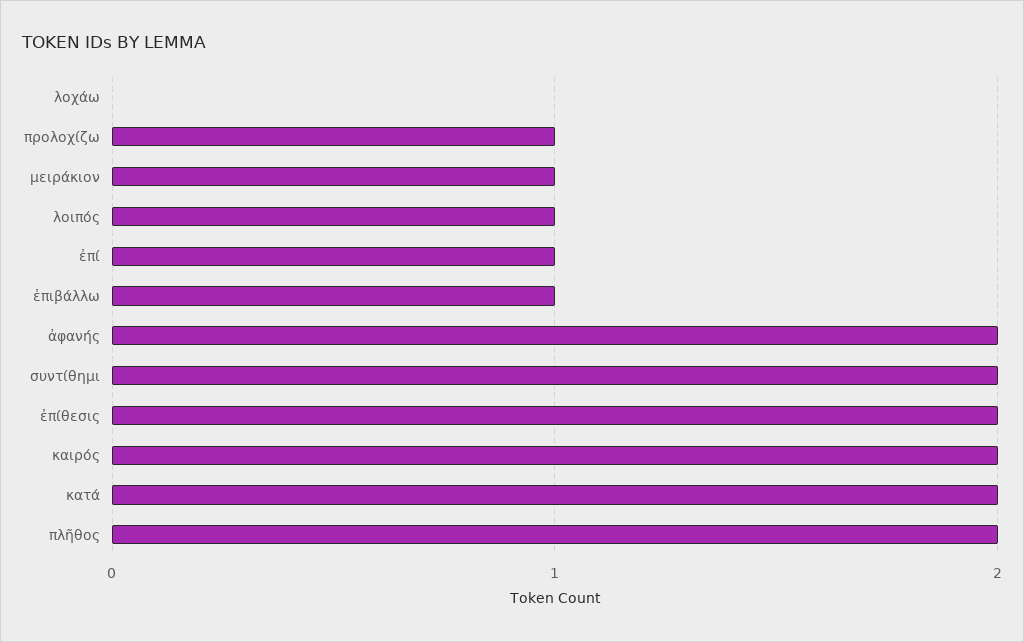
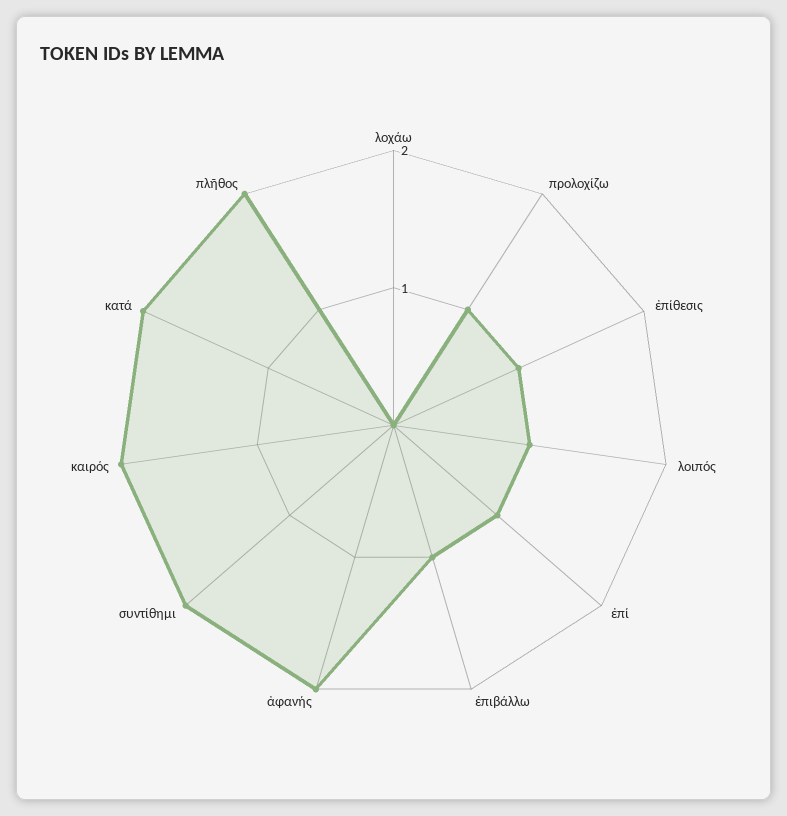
  {
    "λοχάω": 0,
    "προλοχίζω": 1,
-   "μειράκιον": 1,
    "λοιπός": 1,
    "ἐπί": 1,
    "ἐπιβάλλω": 1,
    "ἀφανής": 2,
    "συντίθημι": 2,
-   "ἐπίθεσις": 2,
+   "ἐπίθεσις": 1,
    "καιρός": 2,
    "κατά": 2,
    "πλῆθος": 2
  }

